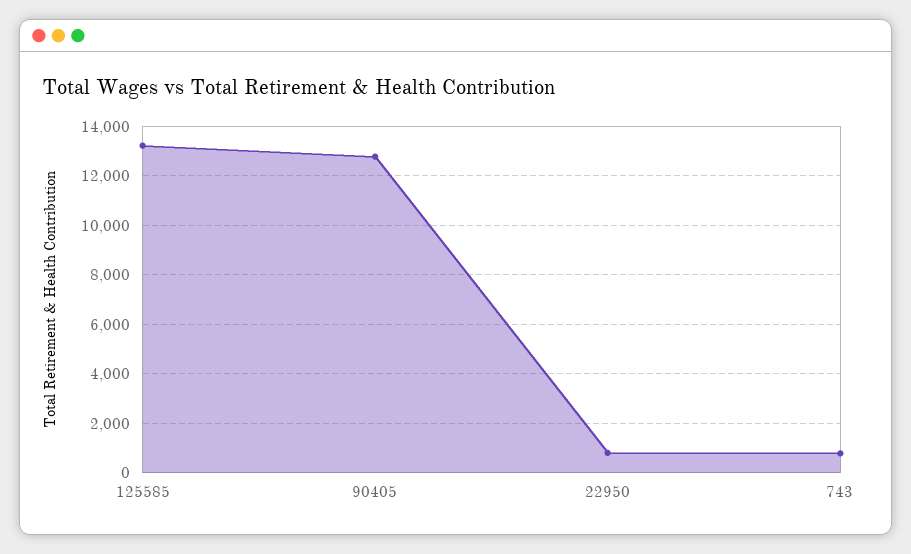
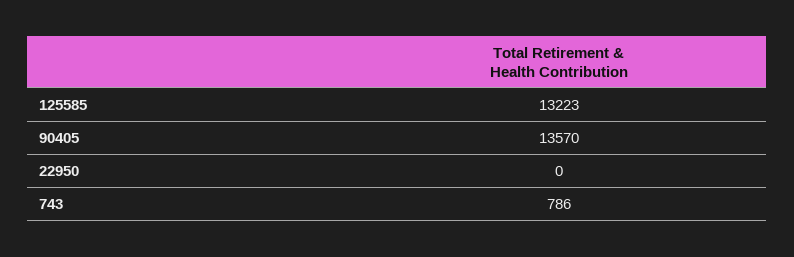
  {
    "125585": 13223,
-   "90405": 12750,
+   "90405": 13570,
-   "22950": 750,
+   "22950": 0,
    "743": 786
  }

